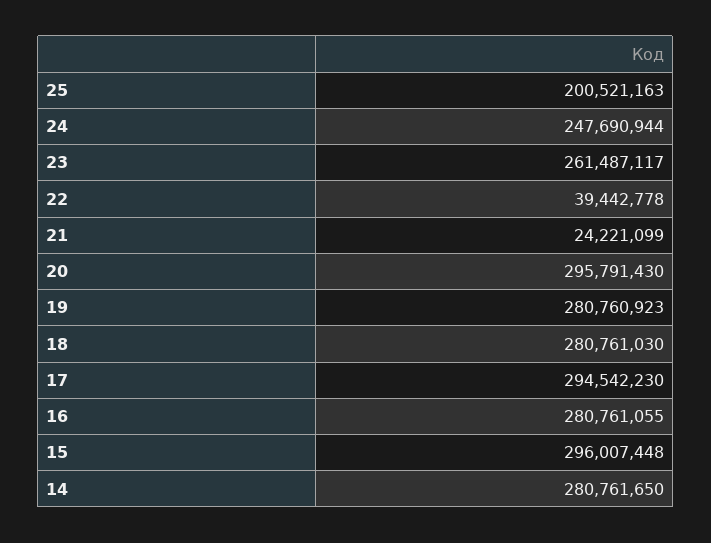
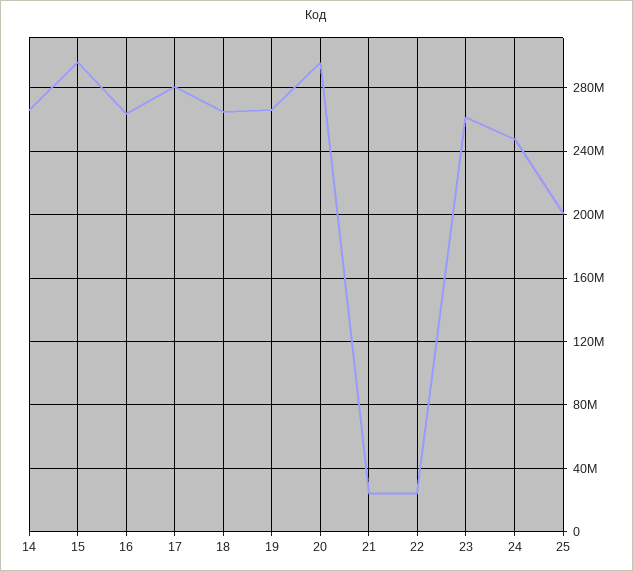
  {
    "25": 200521163,
    "24": 247690944,
    "23": 261487117,
-   "22": 39442778,
+   "22": 25000000,
    "21": 24221099,
    "20": 295791430,
-   "19": 280760923,
+   "19": 265000000,
-   "18": 280761030,
+   "18": 265000000,
-   "17": 294542230,
+   "17": 280000000,
-   "16": 280761055,
+   "16": 265000000,
    "15": 296007448,
-   "14": 280761650
+   "14": 265000000
  }

